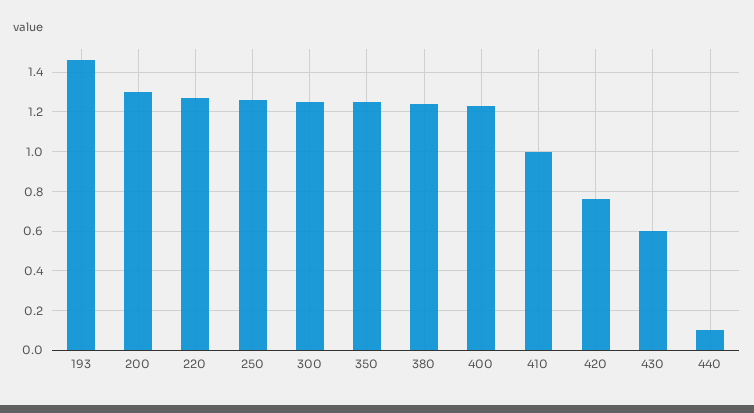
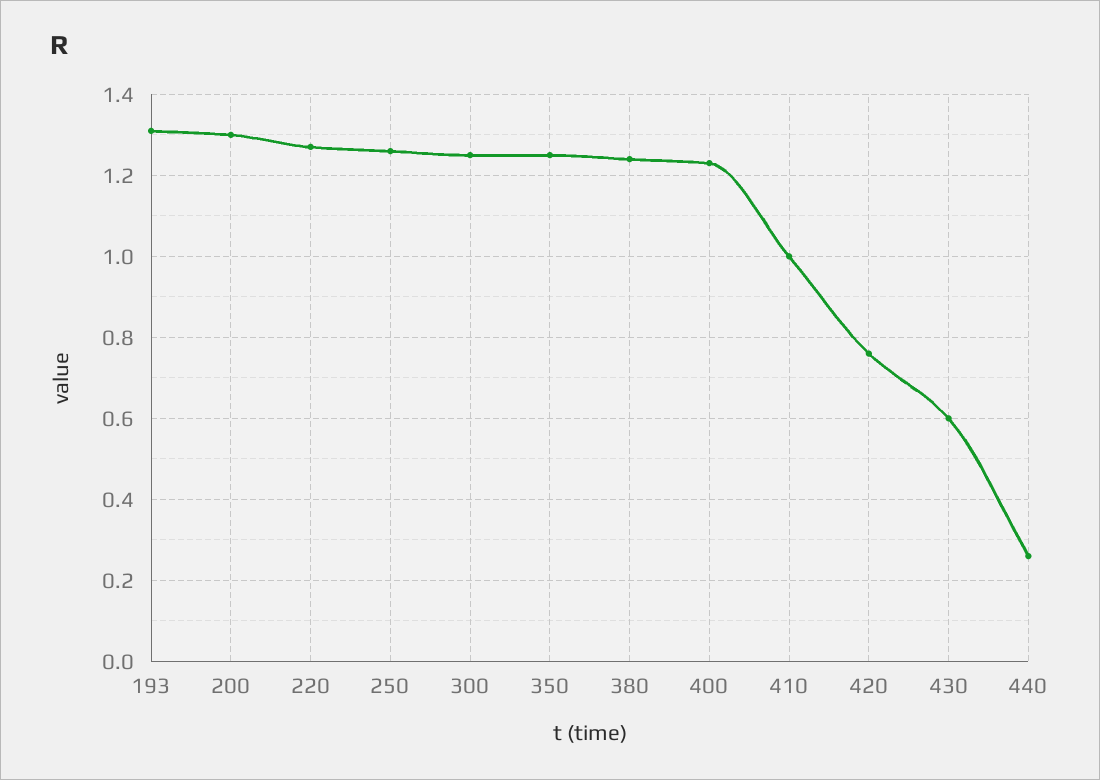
  {
-   "193": 1.45,
+   "193": 1.3,
    "200": 1.3,
    "220": 1.25,
    "250": 1.25,
    "300": 1.25,
    "350": 1.25,
    "380": 1.25,
    "400": 1.25,
    "410": 1,
    "420": 0.75,
    "430": 0.6,
-   "440": 0.1
+   "440": 0.25
  }

